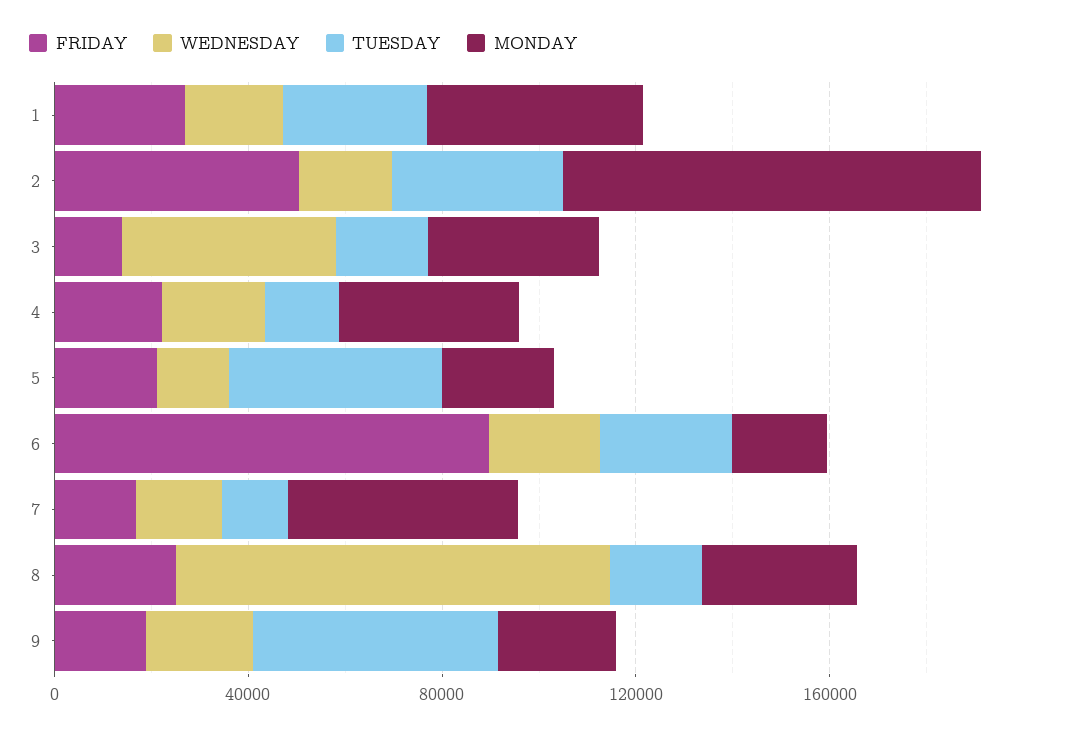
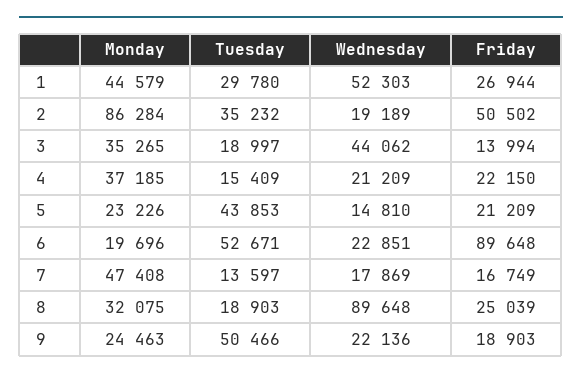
  {
    "FRIDAY": {
      "1": 26944,
      "2": 50502,
      "3": 13994,
      "4": 22150,
      "5": 21209,
      "6": 89648,
      "7": 16749,
      "8": 25039,
      "9": 18903
    },
    "WEDNESDAY": {
-     "1": 20000,
+     "1": 52303,
      "2": 19189,
      "3": 44062,
      "4": 21209,
      "5": 14810,
      "6": 22851,
      "7": 17869,
      "8": 89648,
      "9": 22136
    },
    "TUESDAY": {
      "1": 29780,
      "2": 35232,
      "3": 18997,
      "4": 15409,
      "5": 43853,
-     "6": 30000,
+     "6": 52671,
      "7": 13597,
      "8": 18903,
      "9": 50466
    },
    "MONDAY": {
      "1": 44579,
      "2": 86284,
      "3": 35265,
      "4": 37185,
      "5": 23226,
      "6": 19696,
      "7": 47408,
      "8": 32075,
      "9": 24463
    }
  }

